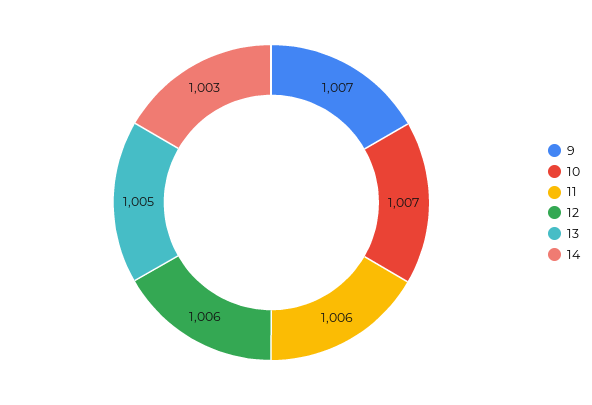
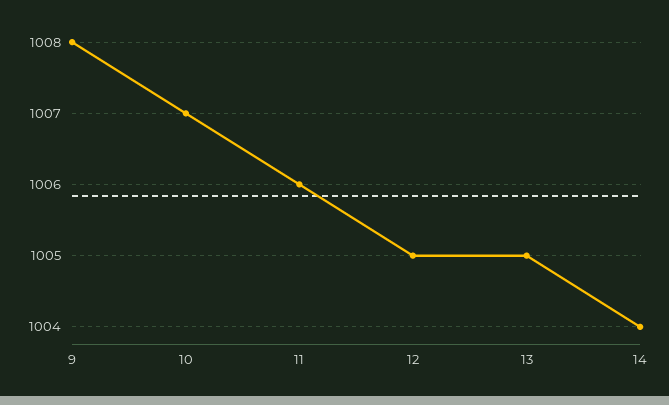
  {
-   "9": 1007,
+   "9": 1008,
    "10": 1007,
    "11": 1006,
-   "12": 1006,
+   "12": 1005,
    "13": 1005,
-   "14": 1003
+   "14": 1004
  }

